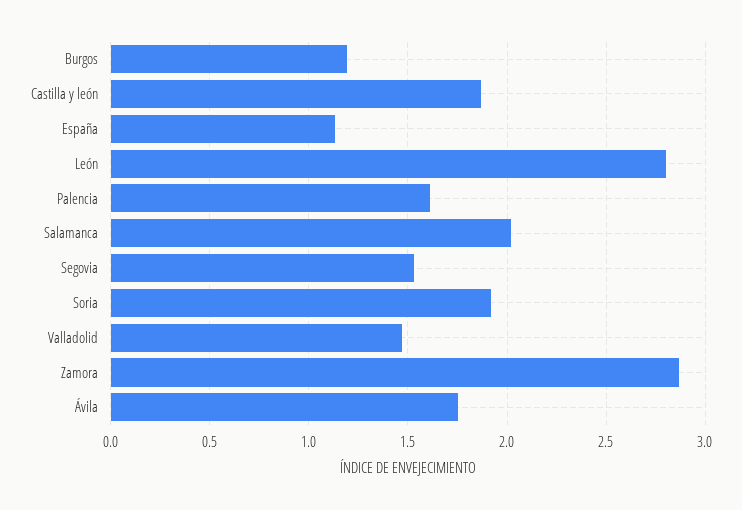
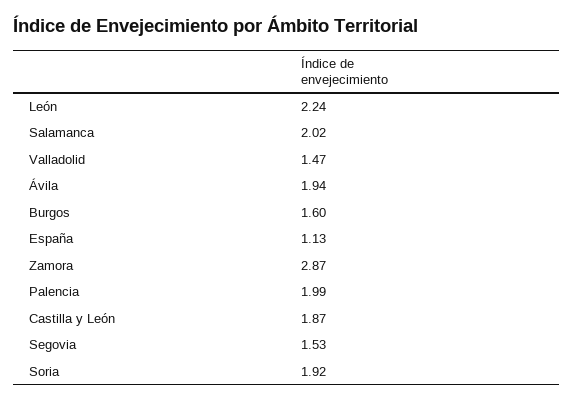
  {
-   "Burgos": 1.2,
+   "Burgos": 1.6,
    "Castilla y león": 1.87,
    "España": 1.13,
-   "León": 2.8,
+   "León": 2.24,
-   "Palencia": 1.6,
+   "Palencia": 1.99,
    "Salamanca": 2.02,
    "Segovia": 1.53,
    "Soria": 1.92,
    "Valladolid": 1.47,
    "Zamora": 2.87,
-   "Ávila": 1.75
+   "Ávila": 1.94
  }

